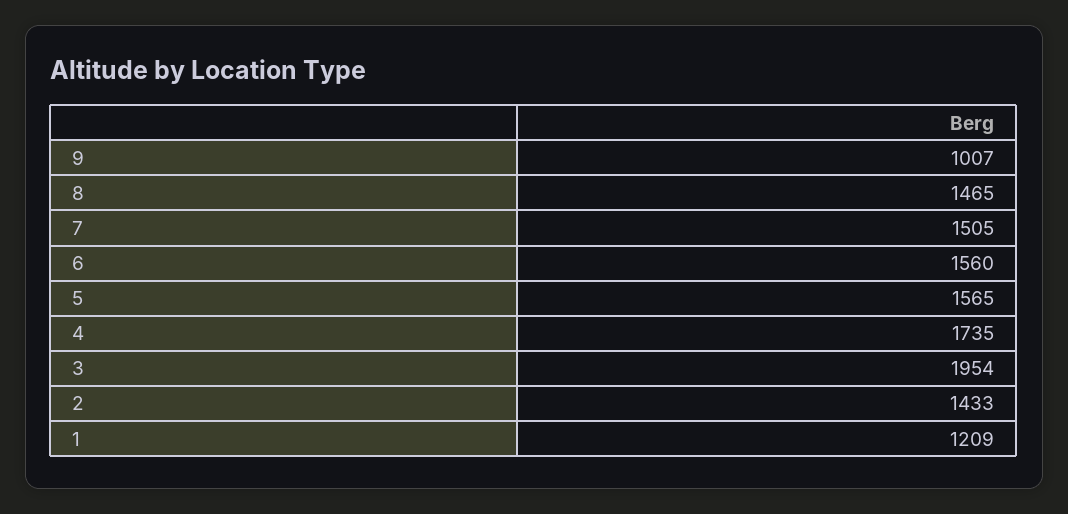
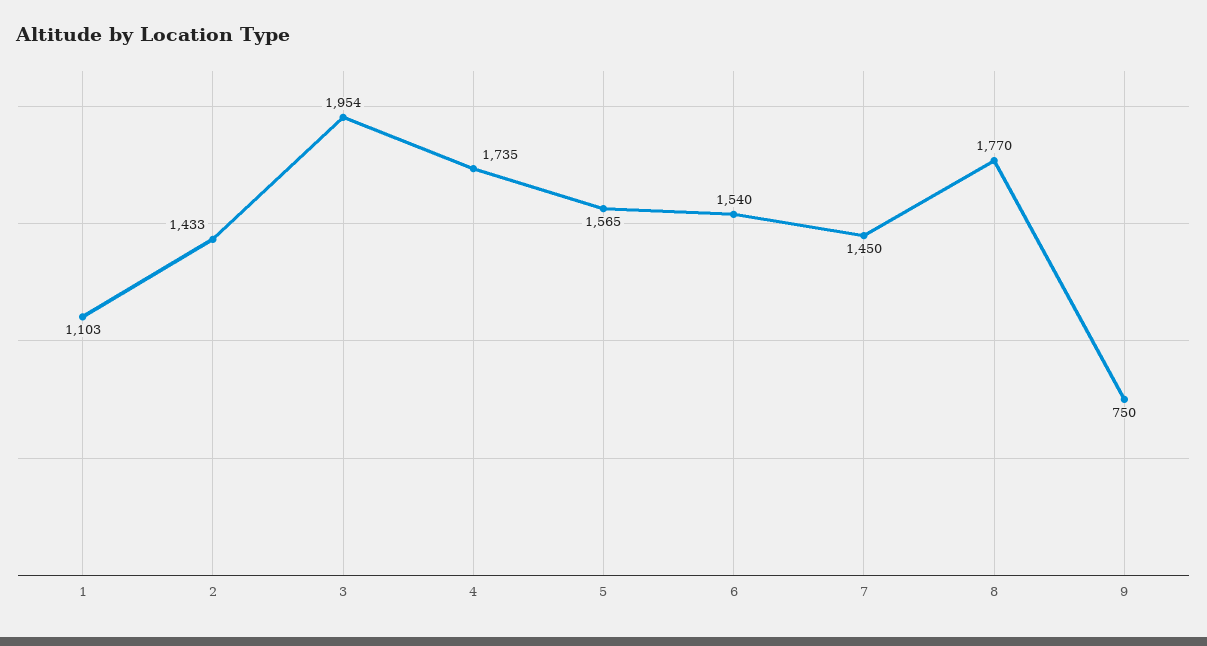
  {
-   "9": 1007,
+   "9": 750,
-   "8": 1465,
+   "8": 1770,
-   "7": 1505,
+   "7": 1450,
-   "6": 1560,
+   "6": 1540,
    "5": 1565,
    "4": 1735,
    "3": 1954,
    "2": 1433,
-   "1": 1209
+   "1": 1103
  }

